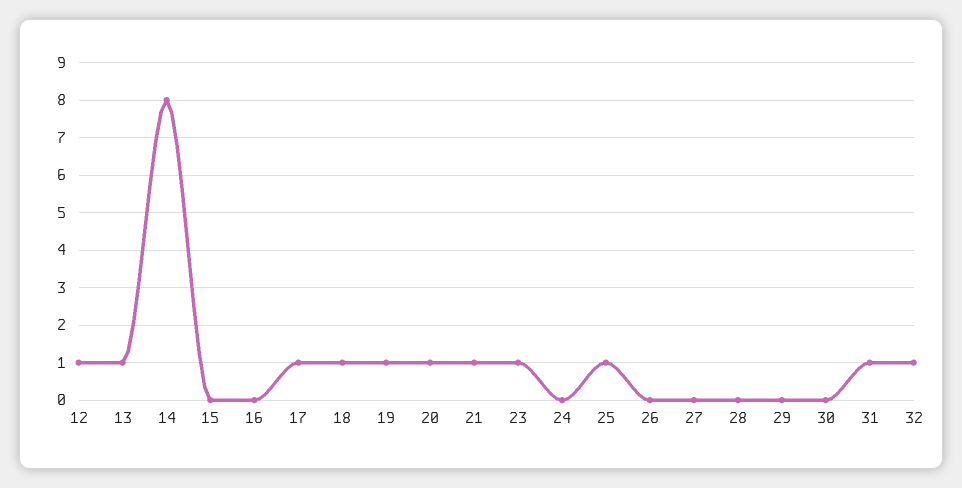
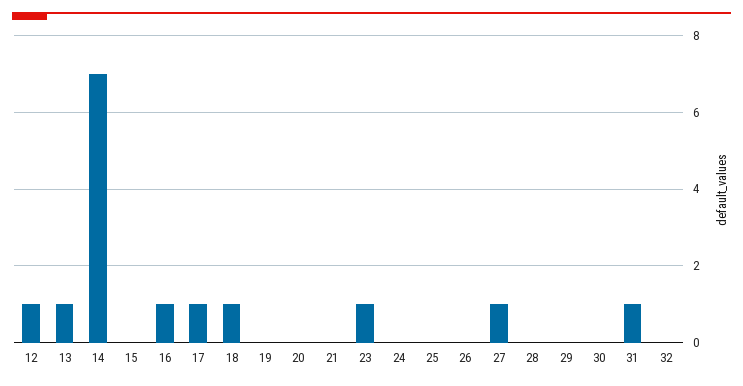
  {
    "12": 1,
    "13": 1,
-   "14": 8,
+   "14": 7,
    "15": 0,
-   "16": 0,
+   "16": 1,
    "17": 1,
    "18": 1,
-   "19": 1,
+   "19": 0,
-   "20": 1,
+   "20": 0,
-   "21": 1,
+   "21": 0,
    "23": 1,
    "24": 0,
-   "25": 1,
+   "25": 0,
    "26": 0,
-   "27": 0,
+   "27": 1,
    "28": 0,
    "29": 0,
    "30": 0,
    "31": 1,
-   "32": 1
+   "32": 0
  }

